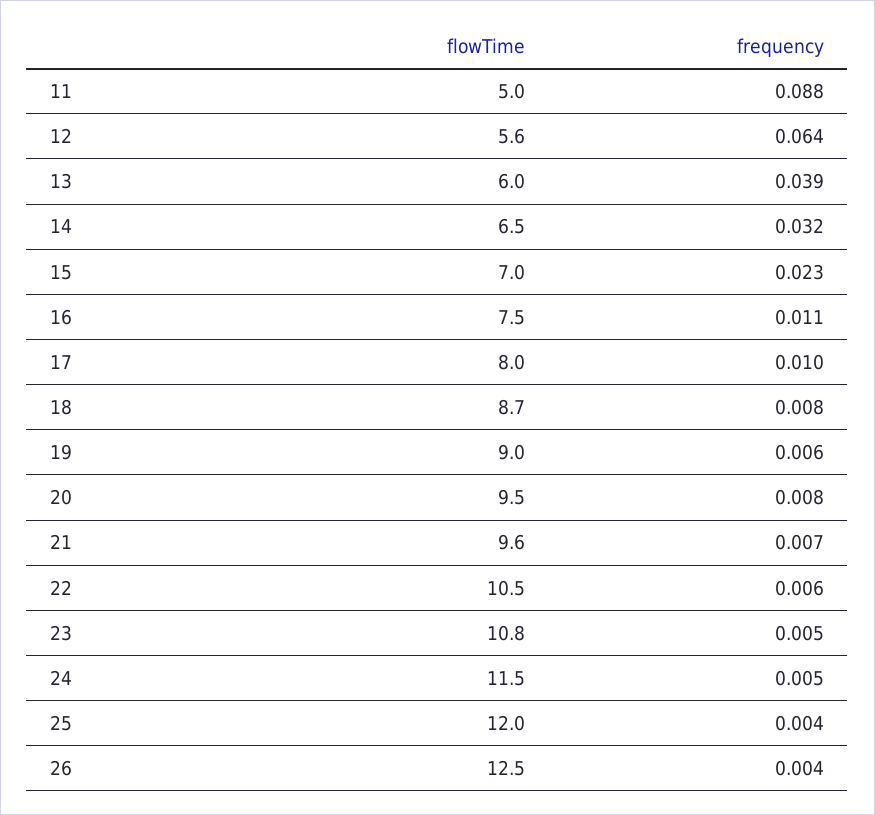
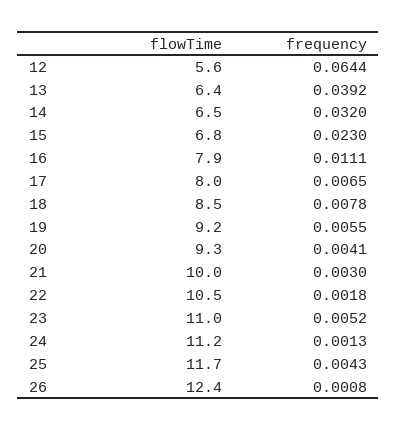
  {
    "flowTime": {
-     "11": 5,
      "12": 5.6,
-     "13": 6,
+     "13": 6.4,
      "14": 6.5,
-     "15": 7,
+     "15": 6.8,
-     "16": 7.5,
+     "16": 7.9,
      "17": 8,
-     "18": 8.7,
+     "18": 8.5,
-     "19": 9,
+     "19": 9.2,
-     "20": 9.5,
+     "20": 9.3,
-     "21": 9.6,
+     "21": 10,
      "22": 10.5,
-     "23": 10.8,
+     "23": 11,
-     "24": 11.5,
+     "24": 11.2,
-     "25": 12,
+     "25": 11.7,
-     "26": 12.5
+     "26": 12.4
    },
    "frequency": {
-     "11": 0.088,
      "12": 0.0644,
      "13": 0.0392,
      "14": 0.032,
      "15": 0.023,
      "16": 0.0111,
-     "17": 0.01,
+     "17": 0.0065,
      "18": 0.0078,
      "19": 0.0055,
-     "20": 0.008,
+     "20": 0.0041,
-     "21": 0.007,
+     "21": 0.003,
-     "22": 0.006,
+     "22": 0.0018,
      "23": 0.0052,
-     "24": 0.005,
+     "24": 0.0013,
      "25": 0.0043,
-     "26": 0.004
+     "26": 0.0008
    }
  }

